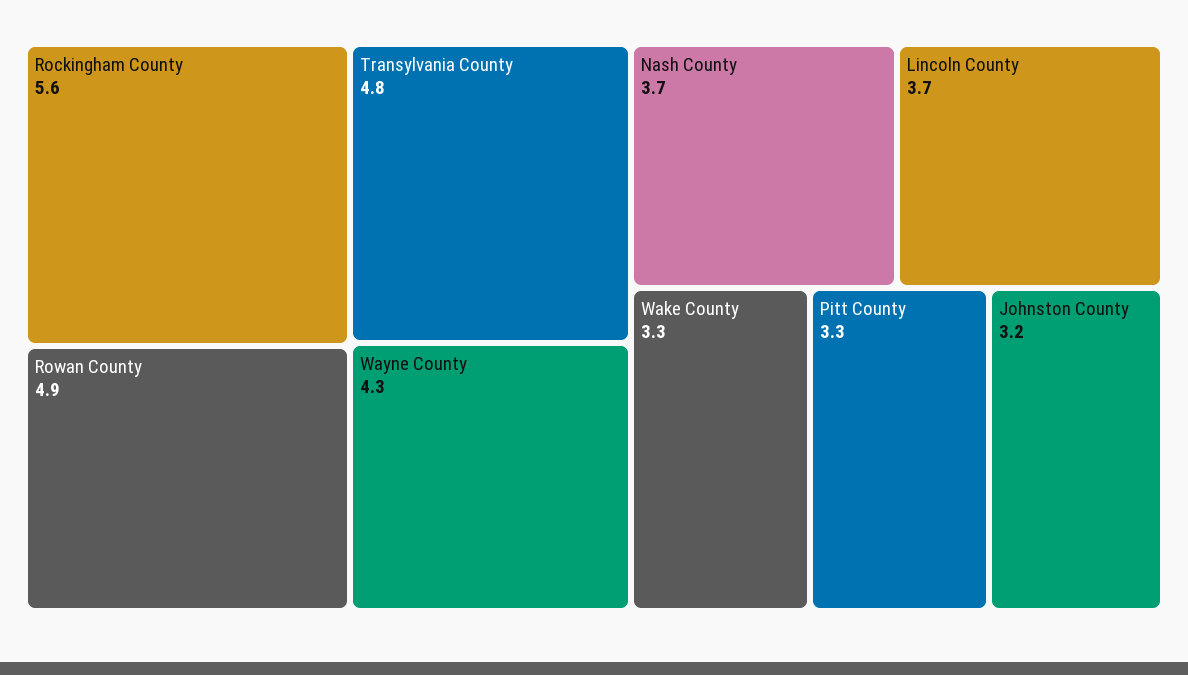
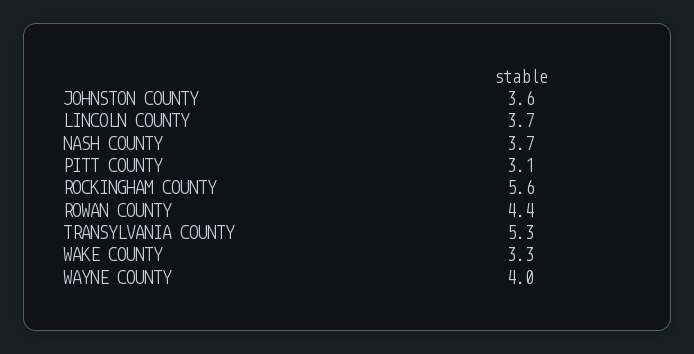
  {
    "Rockingham County": 5.6,
-   "Rowan County": 4.9,
+   "Rowan County": 4.4,
-   "Transylvania County": 4.8,
+   "Transylvania County": 5.3,
-   "Wayne County": 4.3,
+   "Wayne County": 4,
    "Nash County": 3.7,
    "Lincoln County": 3.7,
    "Wake County": 3.3,
-   "Pitt County": 3.3,
+   "Pitt County": 3.1,
-   "Johnston County": 3.2
+   "Johnston County": 3.6
  }

